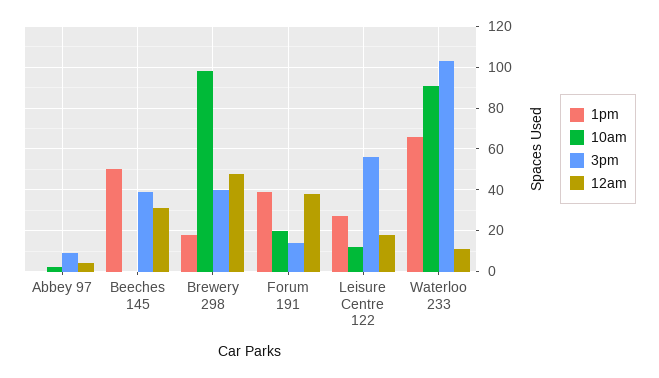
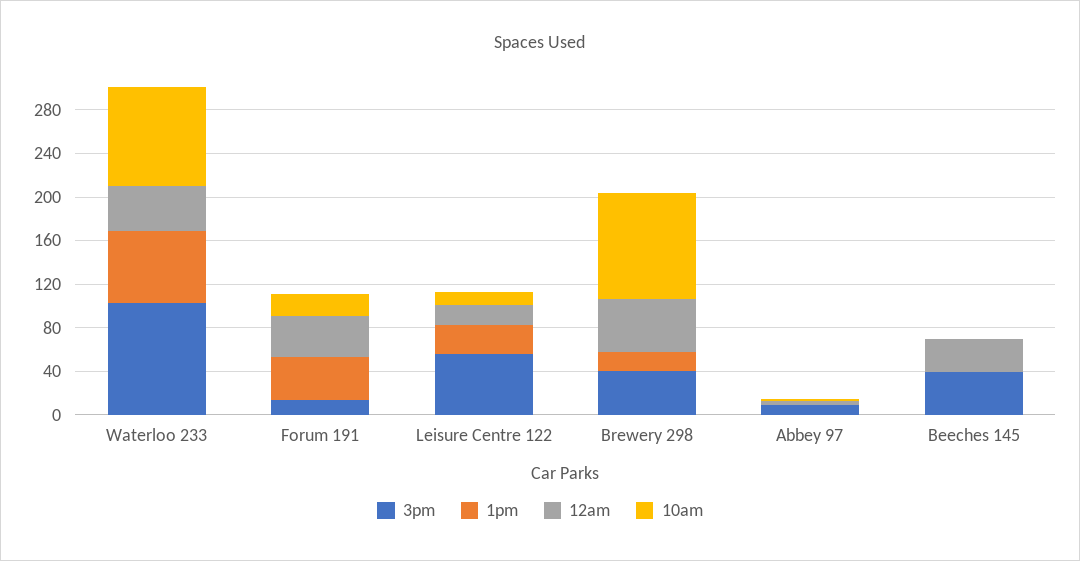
  {
    "1pm": {
      "Abbey 97": 0,
-     "Beeches 145": 50,
+     "Beeches 145": 0,
      "Brewery 298": 20,
      "Forum 191": 40,
      "Leisure Centre 122": 25,
      "Waterloo 233": 65
    },
    "10am": {
      "Abbey 97": 0,
      "Beeches 145": 0,
      "Brewery 298": 100,
      "Forum 191": 20,
      "Leisure Centre 122": 10,
      "Waterloo 233": 90
    },
    "3pm": {
      "Abbey 97": 10,
      "Beeches 145": 40,
      "Brewery 298": 40,
      "Forum 191": 15,
      "Leisure Centre 122": 55,
      "Waterloo 233": 105
    },
    "12am": {
      "Abbey 97": 5,
      "Beeches 145": 30,
      "Brewery 298": 50,
      "Forum 191": 40,
      "Leisure Centre 122": 20,
-     "Waterloo 233": 10
+     "Waterloo 233": 40
    }
  }

